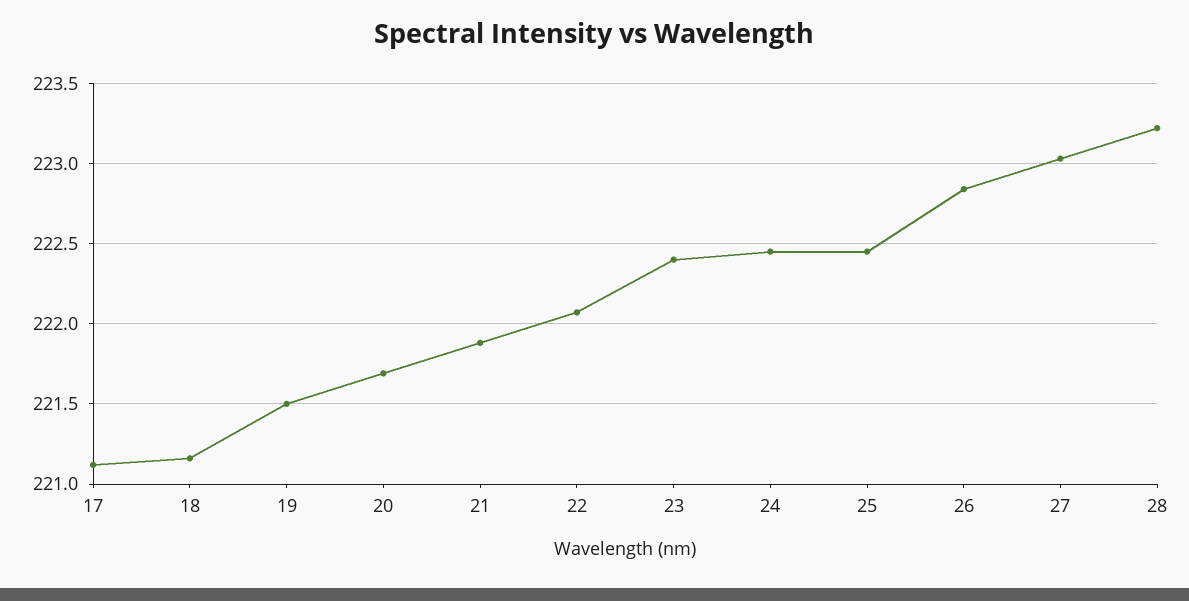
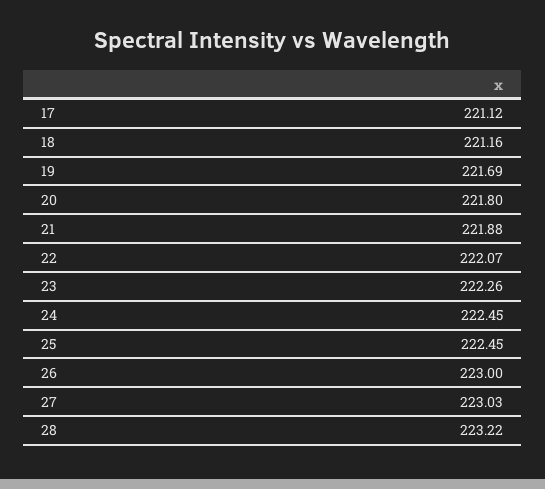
  {
    "17": 221.12,
    "18": 221.16,
-   "19": 221.5,
+   "19": 221.69,
-   "20": 221.7,
+   "20": 221.8,
    "21": 221.88,
    "22": 222.07,
-   "23": 222.4,
+   "23": 222.26,
    "24": 222.45,
    "25": 222.45,
-   "26": 222.85,
+   "26": 223,
    "27": 223.03,
    "28": 223.22
  }

